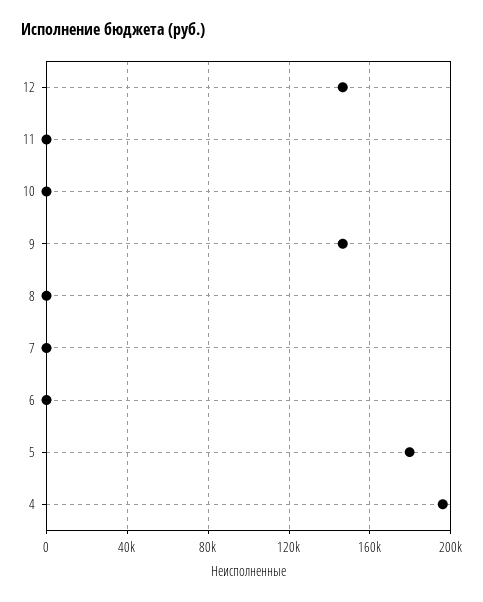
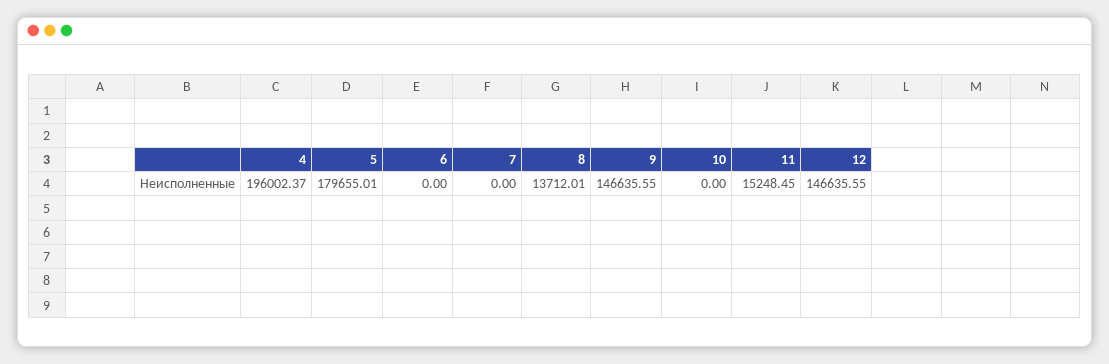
  {
    "12": 146635.55,
-   "11": 0,
+   "11": 15248.45,
    "10": 0,
    "9": 146635.55,
-   "8": 0,
+   "8": 13712.01,
    "7": 0,
    "6": 0,
    "5": 179655.01,
    "4": 196002.37
  }

